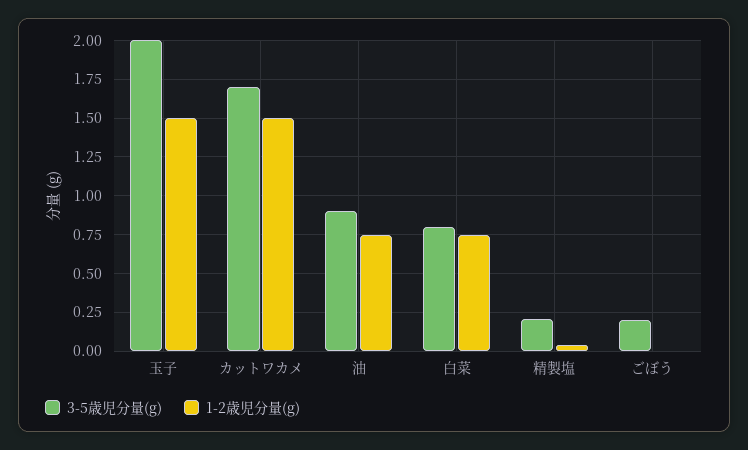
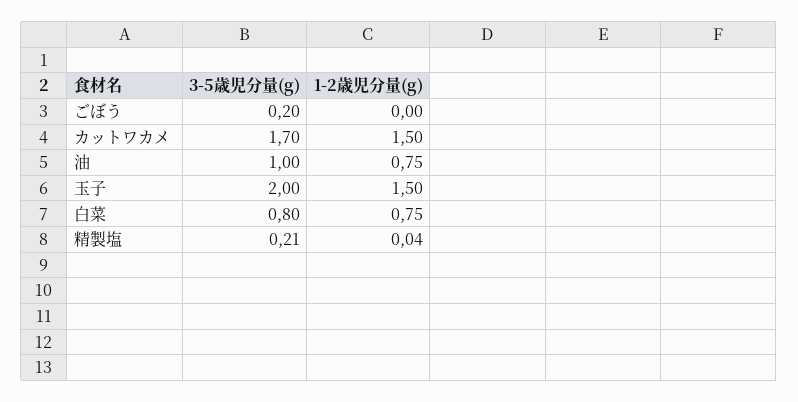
  {
    "3-5歳児分量(g)": {
      "玉子": 2,
      "カットワカメ": 1.7,
-     "油": 0.9,
+     "油": 1,
      "白菜": 0.8,
      "精製塩": 0.21,
      "ごぼう": 0.2
    },
    "1-2歳児分量(g)": {
      "玉子": 1.5,
      "カットワカメ": 1.5,
      "油": 0.75,
      "白菜": 0.75,
      "精製塩": 0.04,
      "ごぼう": 0
    }
  }

